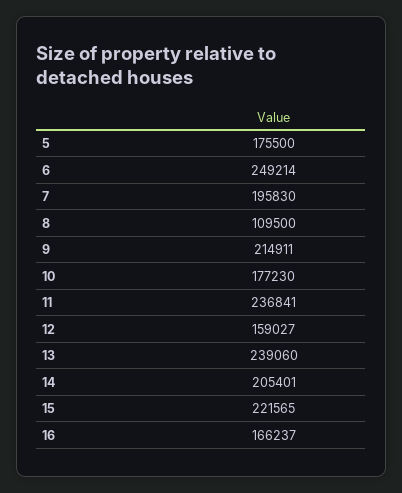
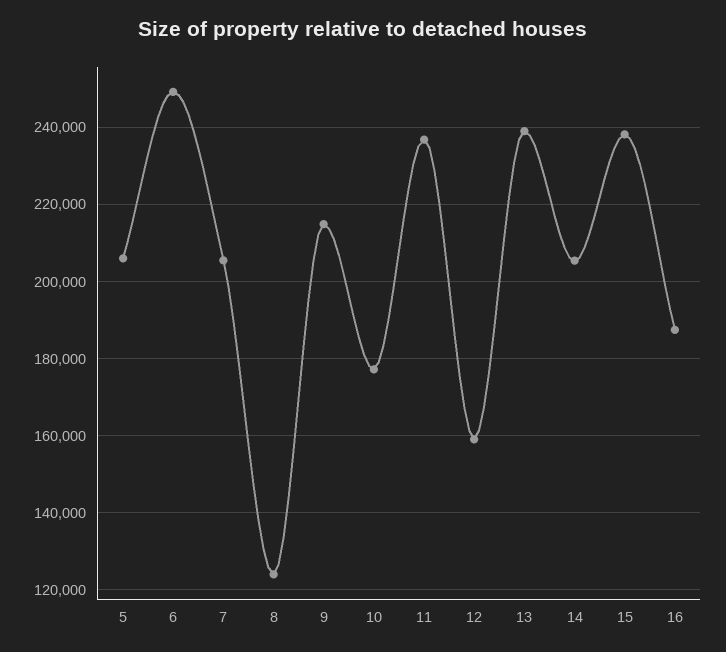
  {
-   "5": 175500,
+   "5": 206000,
    "6": 249214,
-   "7": 195830,
+   "7": 206000,
-   "8": 109500,
+   "8": 124000,
    "9": 214911,
    "10": 177230,
    "11": 236841,
    "12": 159027,
    "13": 239060,
    "14": 205401,
-   "15": 221565,
+   "15": 238000,
-   "16": 166237
+   "16": 188000
  }

